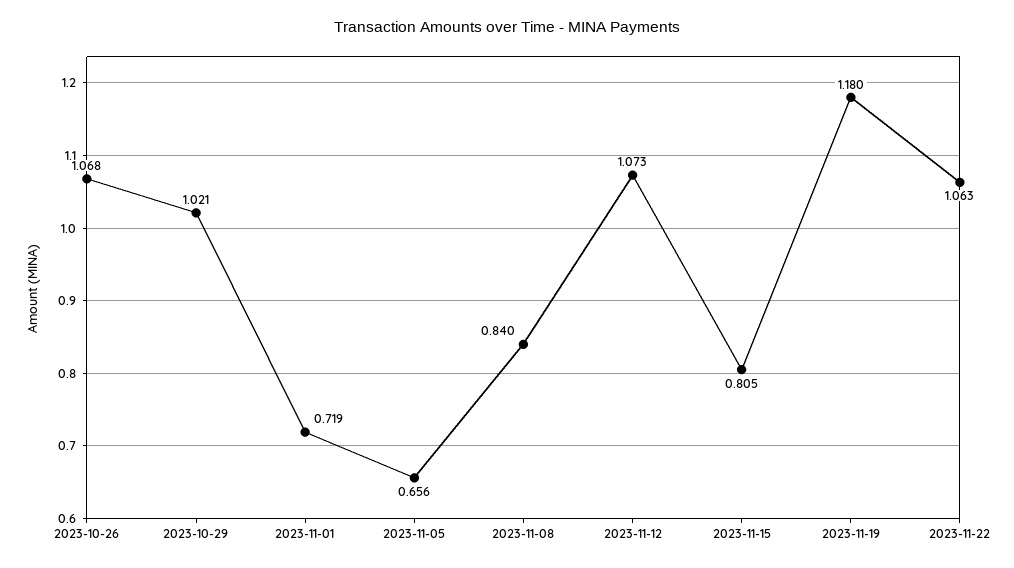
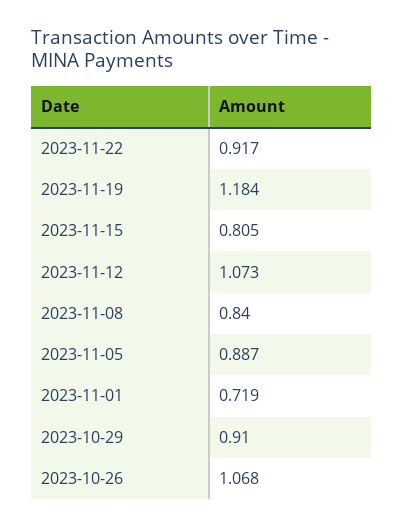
  {
    "2023-10-26": 1.068,
-   "2023-10-29": 1.021,
+   "2023-10-29": 0.91,
    "2023-11-01": 0.719,
-   "2023-11-05": 0.656,
+   "2023-11-05": 0.887,
    "2023-11-08": 0.84,
    "2023-11-12": 1.073,
    "2023-11-15": 0.805,
-   "2023-11-19": 1.18,
+   "2023-11-19": 1.184,
-   "2023-11-22": 1.063
+   "2023-11-22": 0.917
  }

